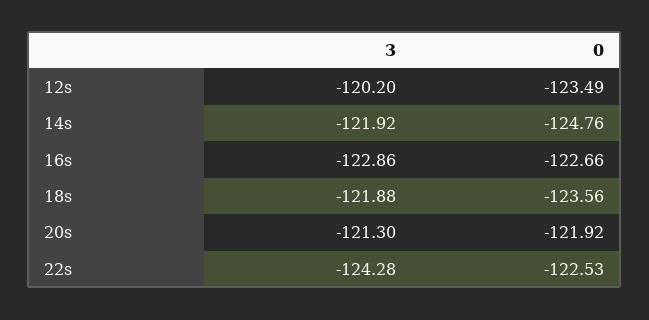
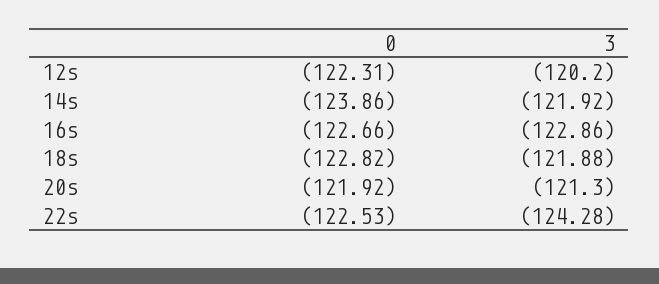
  {
    "3": {
      "12s": -120.2,
      "14s": -121.92,
      "16s": -122.86,
      "18s": -121.88,
      "20s": -121.3,
      "22s": -124.28
    },
    "0": {
-     "12s": -123.49,
+     "12s": -122.31,
-     "14s": -124.76,
+     "14s": -123.86,
      "16s": -122.66,
-     "18s": -123.56,
+     "18s": -122.82,
      "20s": -121.92,
      "22s": -122.53
    }
  }

